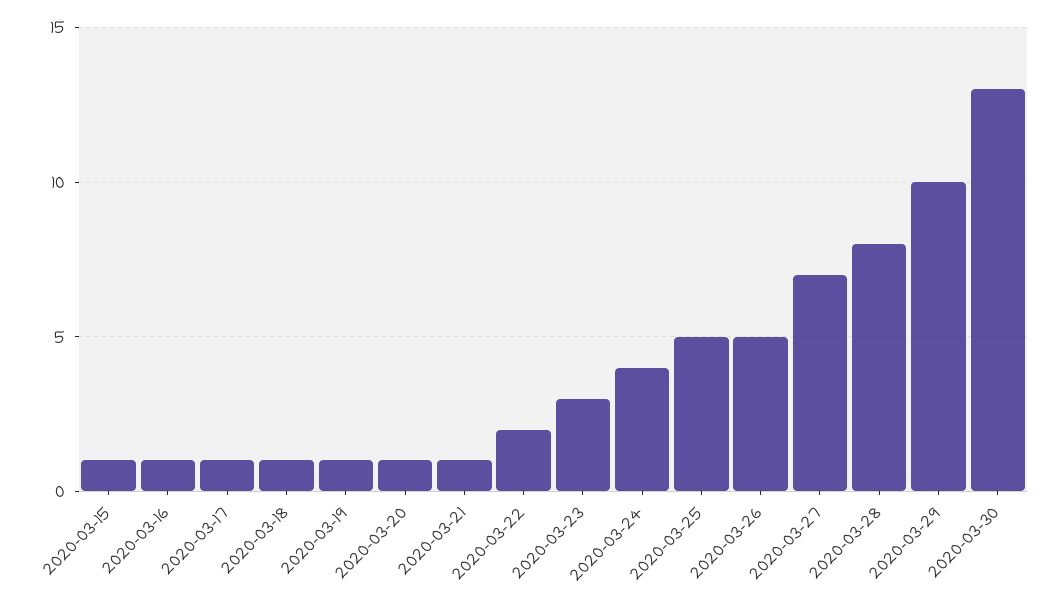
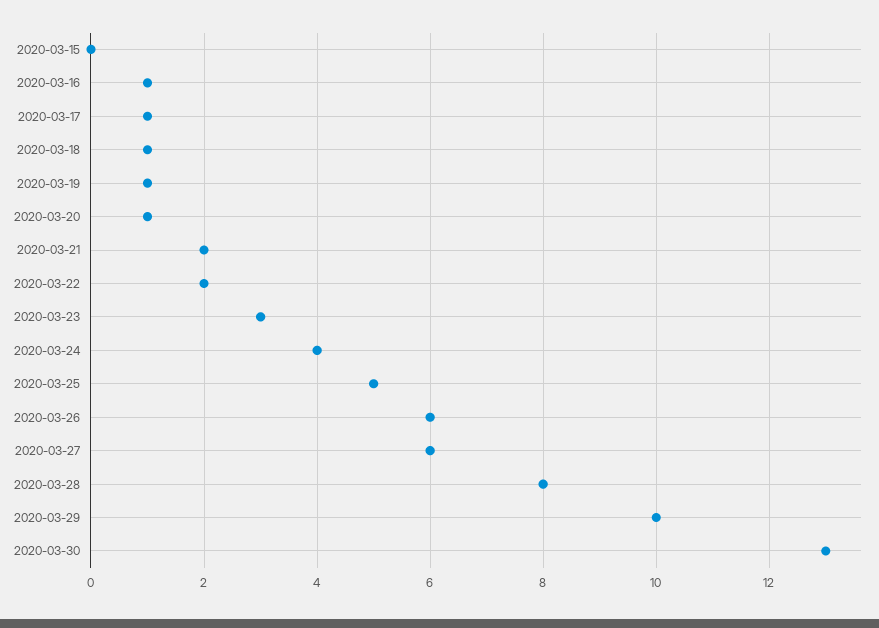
  {
-   "2020-03-15": 1,
+   "2020-03-15": 0,
    "2020-03-16": 1,
    "2020-03-17": 1,
    "2020-03-18": 1,
    "2020-03-19": 1,
    "2020-03-20": 1,
-   "2020-03-21": 1,
+   "2020-03-21": 2,
    "2020-03-22": 2,
    "2020-03-23": 3,
    "2020-03-24": 4,
    "2020-03-25": 5,
-   "2020-03-26": 5,
+   "2020-03-26": 6,
-   "2020-03-27": 7,
+   "2020-03-27": 6,
    "2020-03-28": 8,
    "2020-03-29": 10,
    "2020-03-30": 13
  }

